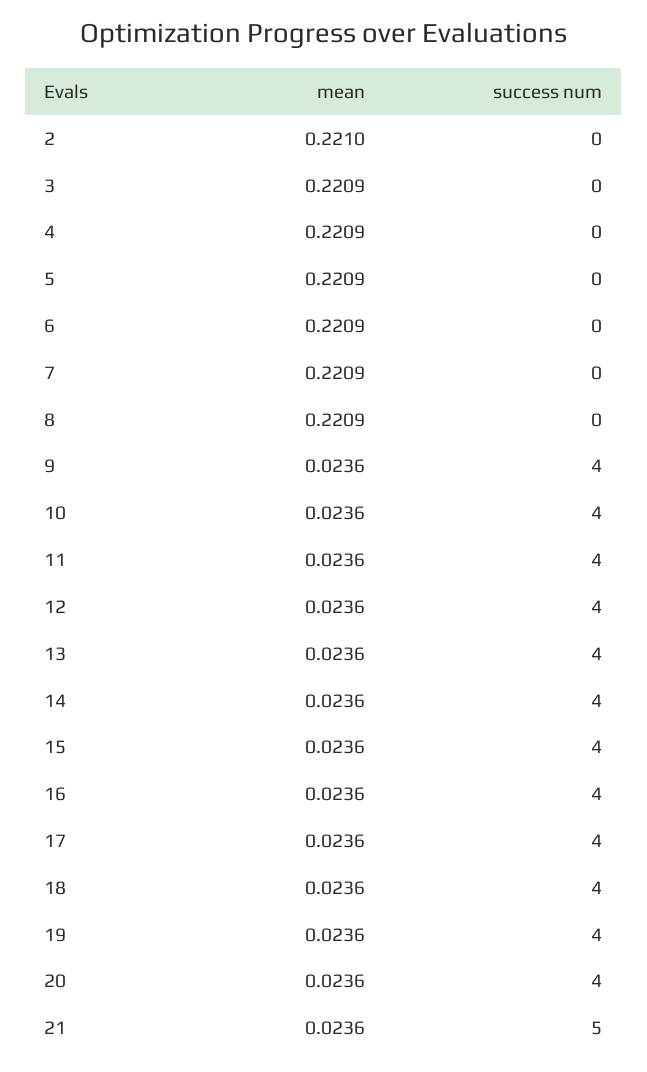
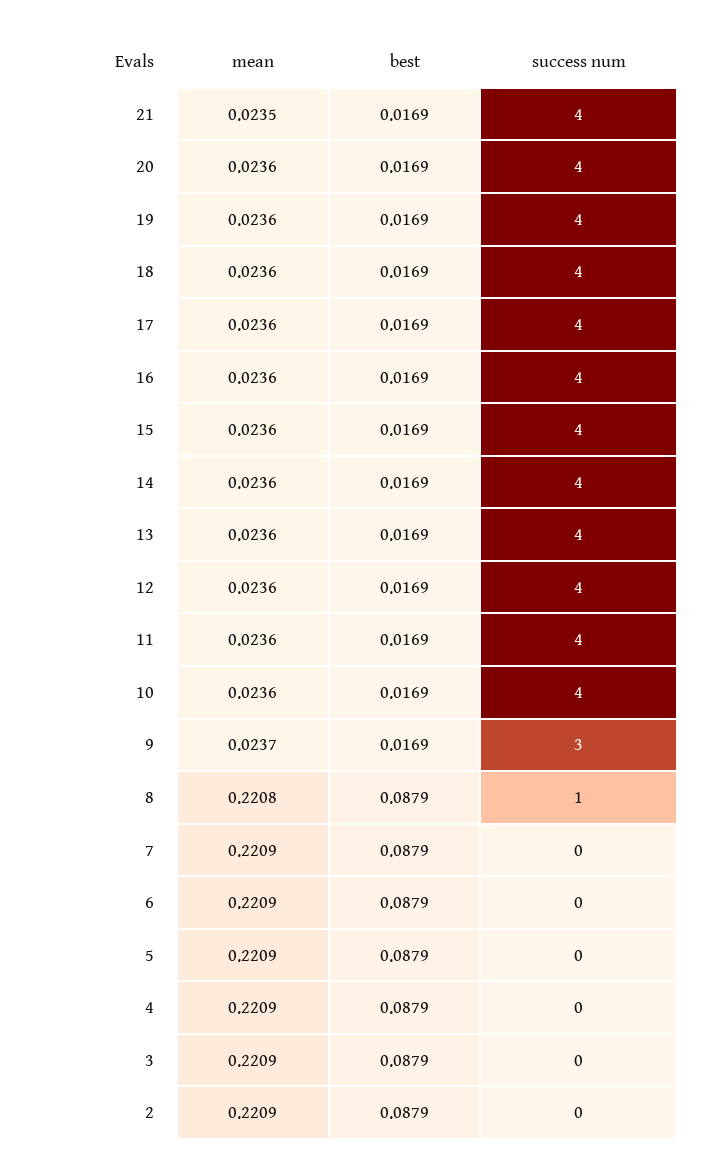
  {
    "mean": {
-     "2": 0.221,
+     "2": 0.2209,
      "3": 0.2209,
      "4": 0.2209,
      "5": 0.2209,
      "6": 0.2209,
      "7": 0.2209,
-     "8": 0.2209,
+     "8": 0.2208,
-     "9": 0.0236,
+     "9": 0.0237,
      "10": 0.0236,
      "11": 0.0236,
      "12": 0.0236,
      "13": 0.0236,
      "14": 0.0236,
      "15": 0.0236,
      "16": 0.0236,
      "17": 0.0236,
      "18": 0.0236,
      "19": 0.0236,
      "20": 0.0236,
-     "21": 0.0236
+     "21": 0.0235
    },
    "success num": {
      "2": 0,
      "3": 0,
      "4": 0,
      "5": 0,
      "6": 0,
      "7": 0,
-     "8": 0,
+     "8": 1,
-     "9": 4,
+     "9": 3,
      "10": 4,
      "11": 4,
      "12": 4,
      "13": 4,
      "14": 4,
      "15": 4,
      "16": 4,
      "17": 4,
      "18": 4,
      "19": 4,
      "20": 4,
-     "21": 5
+     "21": 4
-   }
+   },
+   "best": {
+     "21": 0.0169,
+     "20": 0.0169,
+     "19": 0.0169,
+     "18": 0.0169,
+     "17": 0.0169,
+     "16": 0.0169,
+     "15": 0.0169,
+     "14": 0.0169,
+     "13": 0.0169,
+     "12": 0.0169,
+     "11": 0.0169,
+     "10": 0.0169,
+     "9": 0.0169,
+     "8": 0.0879,
+     "7": 0.0879,
+     "6": 0.0879,
+     "5": 0.0879,
+     "4": 0.0879,
+     "3": 0.0879,
+     "2": 0.0879
+   }
  }

